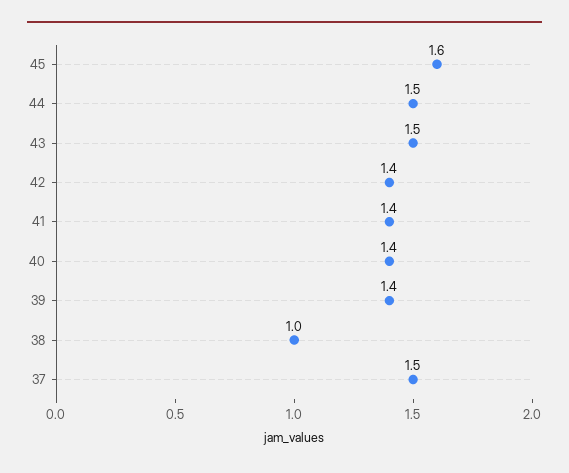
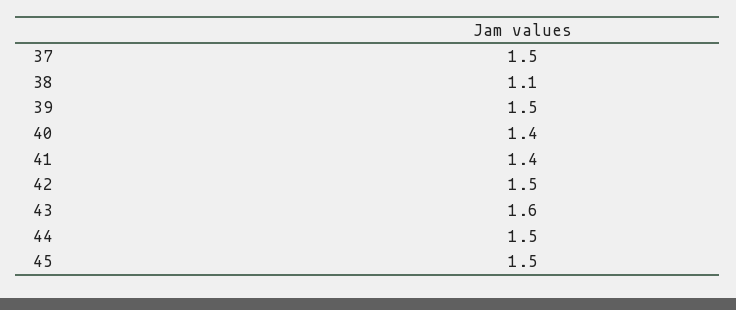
  {
-   "45": 1.6,
+   "45": 1.5,
    "44": 1.5,
-   "43": 1.5,
+   "43": 1.6,
-   "42": 1.4,
+   "42": 1.5,
    "41": 1.4,
    "40": 1.4,
-   "39": 1.4,
+   "39": 1.5,
-   "38": 1,
+   "38": 1.1,
    "37": 1.5
  }

